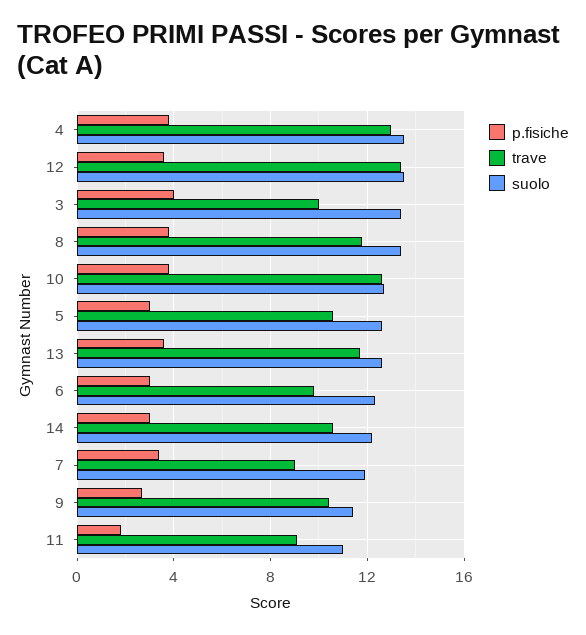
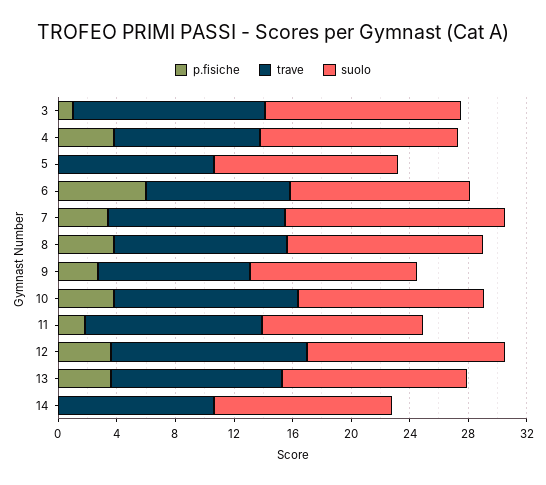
  {
    "p.fisiche": {
      "4": 4,
      "12": 3.5,
-     "3": 4,
+     "3": 1,
      "8": 4,
      "10": 4,
-     "5": 3,
+     "5": 0,
      "13": 3.5,
-     "6": 3,
+     "6": 6,
-     "14": 3,
+     "14": 0,
      "7": 3.5,
      "9": 2.5,
      "11": 2
    },
    "trave": {
-     "4": 13,
+     "4": 10,
      "12": 13.5,
-     "3": 10,
+     "3": 13,
      "8": 12,
      "10": 12.5,
      "5": 10.5,
      "13": 11.5,
      "6": 10,
      "14": 10.5,
-     "7": 9,
+     "7": 12,
      "9": 10.5,
-     "11": 9
+     "11": 12
    },
    "suolo": {
      "4": 13.5,
      "12": 13.5,
      "3": 13.5,
      "8": 13.5,
      "10": 12.5,
      "5": 12.5,
      "13": 12.5,
      "6": 12.5,
      "14": 12,
-     "7": 12,
+     "7": 15,
      "9": 11.5,
      "11": 11
    }
  }

